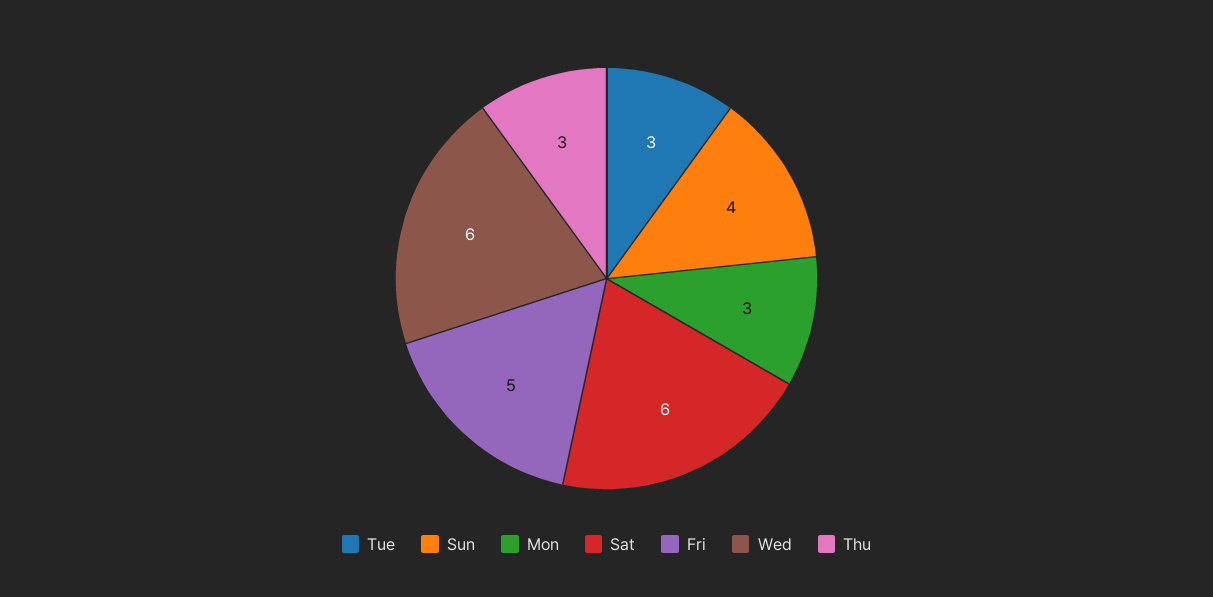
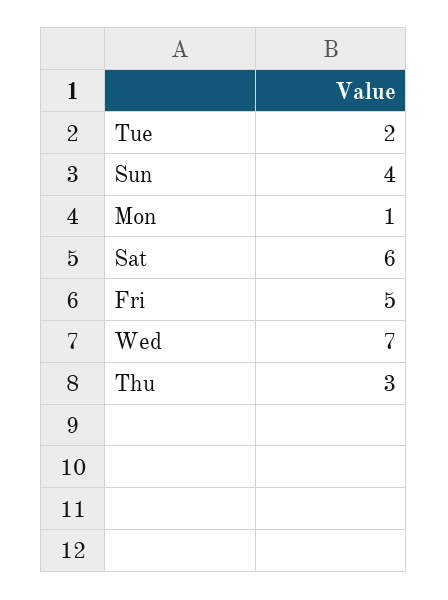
  {
-   "Tue": 3,
+   "Tue": 2,
    "Sun": 4,
-   "Mon": 3,
+   "Mon": 1,
    "Sat": 6,
    "Fri": 5,
-   "Wed": 6,
+   "Wed": 7,
    "Thu": 3
  }

